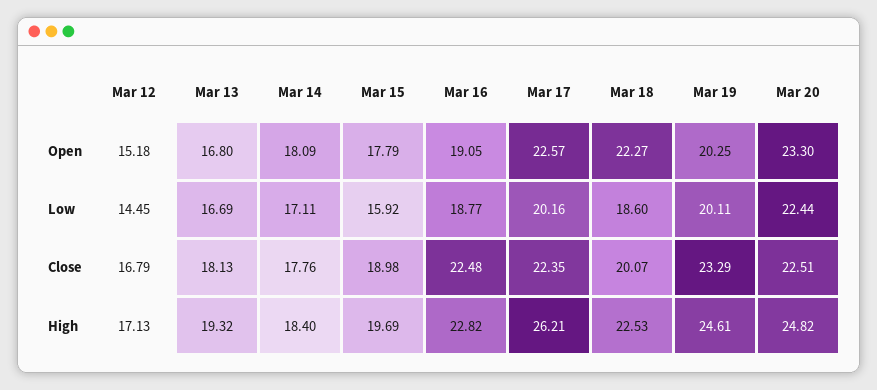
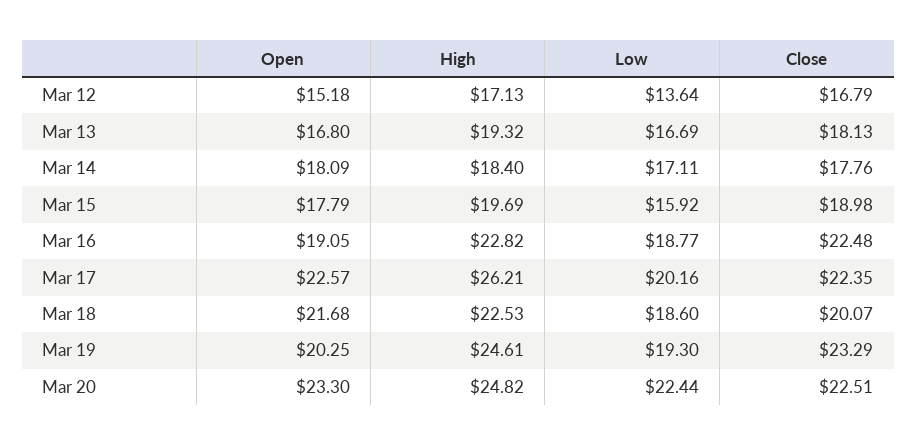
  {
    "Mar 12": {
      "Open": 15.18,
-     "Low": 14.45,
+     "Low": 13.64,
      "Close": 16.79,
      "High": 17.13
    },
    "Mar 13": {
      "Open": 16.8,
      "Low": 16.69,
      "Close": 18.13,
      "High": 19.32
    },
    "Mar 14": {
      "Open": 18.09,
      "Low": 17.11,
      "Close": 17.76,
      "High": 18.4
    },
    "Mar 15": {
      "Open": 17.79,
      "Low": 15.92,
      "Close": 18.98,
      "High": 19.69
    },
    "Mar 16": {
      "Open": 19.05,
      "Low": 18.77,
      "Close": 22.48,
      "High": 22.82
    },
    "Mar 17": {
      "Open": 22.57,
      "Low": 20.16,
      "Close": 22.35,
      "High": 26.21
    },
    "Mar 18": {
-     "Open": 22.27,
+     "Open": 21.68,
      "Low": 18.6,
      "Close": 20.07,
      "High": 22.53
    },
    "Mar 19": {
      "Open": 20.25,
-     "Low": 20.11,
+     "Low": 19.3,
      "Close": 23.29,
      "High": 24.61
    },
    "Mar 20": {
      "Open": 23.3,
      "Low": 22.44,
      "Close": 22.51,
      "High": 24.82
    }
  }

